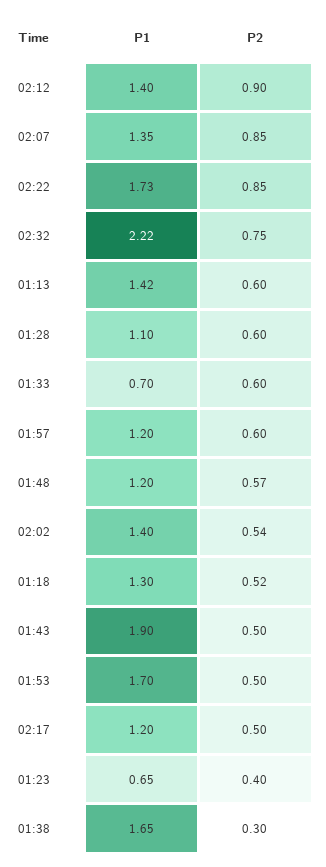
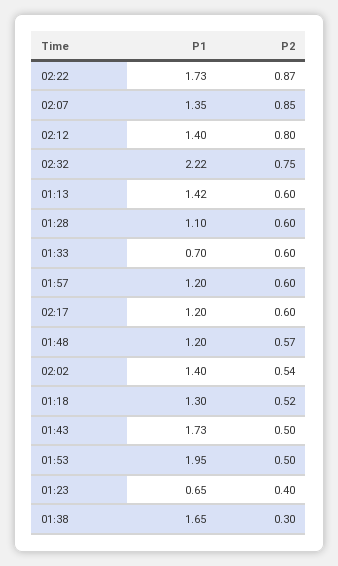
  {
    "P1": {
      "02:12": 1.4,
      "02:07": 1.35,
      "02:22": 1.73,
      "02:32": 2.22,
      "01:13": 1.42,
      "01:28": 1.1,
      "01:33": 0.7,
      "01:57": 1.2,
      "01:48": 1.2,
      "02:02": 1.4,
      "01:18": 1.3,
-     "01:43": 1.9,
+     "01:43": 1.73,
-     "01:53": 1.7,
+     "01:53": 1.95,
      "02:17": 1.2,
      "01:23": 0.65,
      "01:38": 1.65
    },
    "P2": {
-     "02:12": 0.9,
+     "02:12": 0.8,
      "02:07": 0.85,
-     "02:22": 0.85,
+     "02:22": 0.87,
      "02:32": 0.75,
      "01:13": 0.6,
      "01:28": 0.6,
      "01:33": 0.6,
      "01:57": 0.6,
      "01:48": 0.57,
      "02:02": 0.54,
      "01:18": 0.52,
      "01:43": 0.5,
      "01:53": 0.5,
-     "02:17": 0.5,
+     "02:17": 0.6,
      "01:23": 0.4,
      "01:38": 0.3
    }
  }

